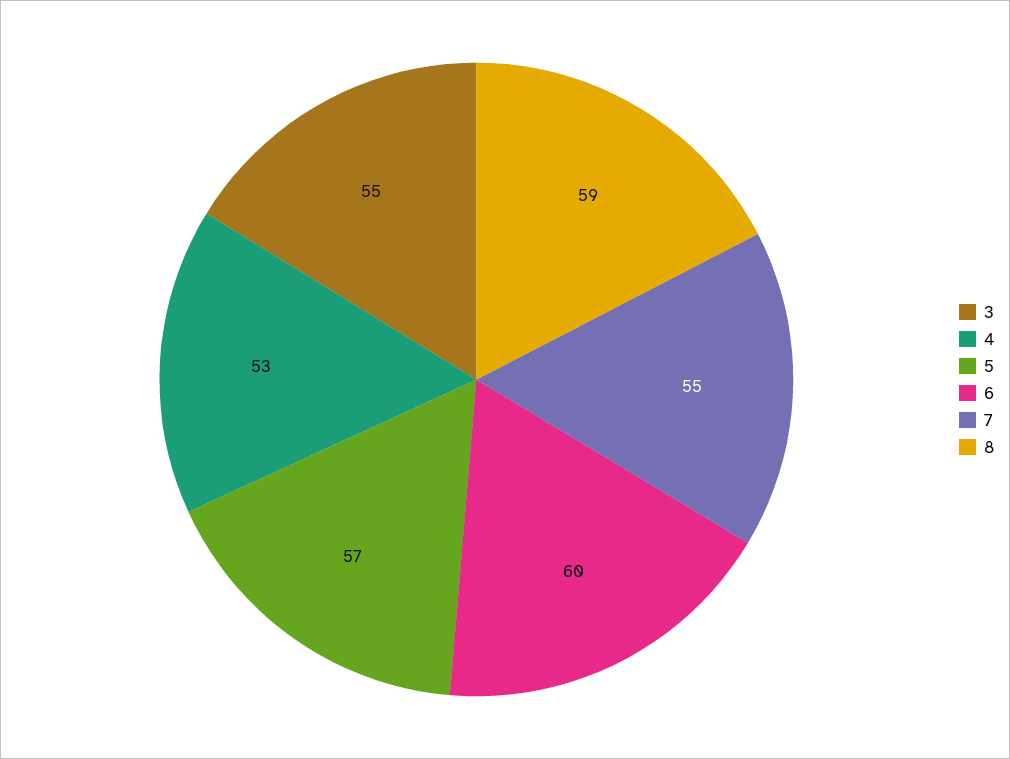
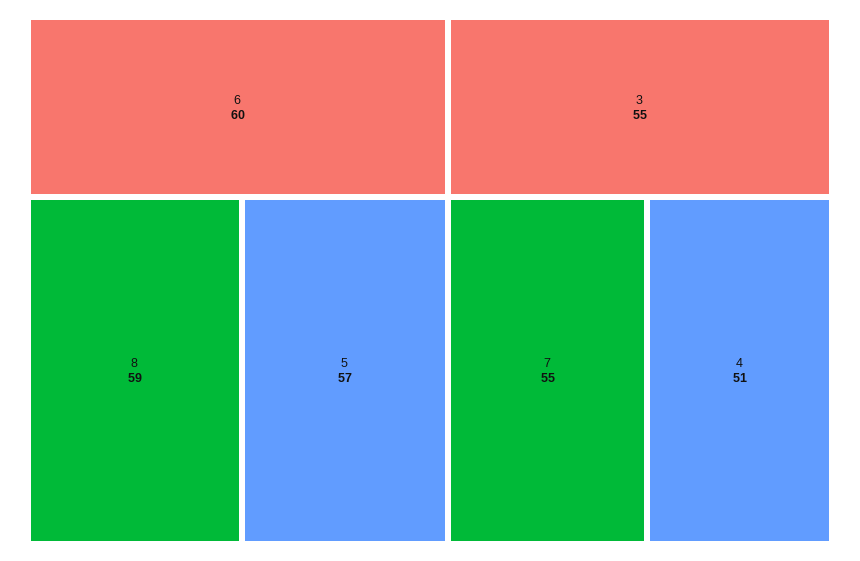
  {
    "3": 55,
-   "4": 53,
+   "4": 51,
    "5": 57,
    "6": 60,
    "7": 55,
    "8": 59
  }

